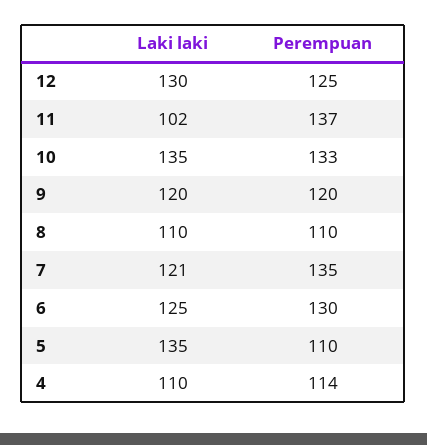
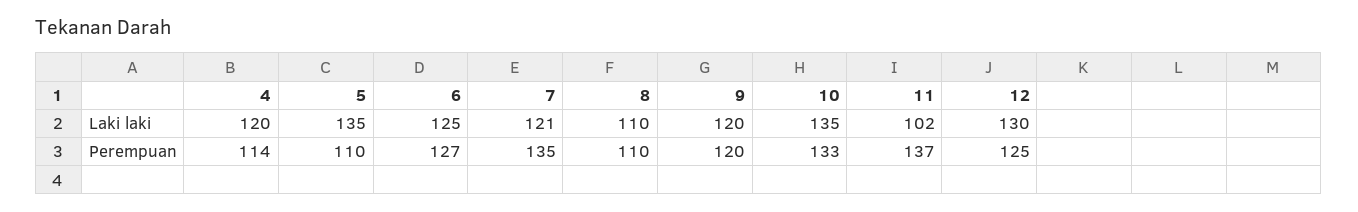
  {
    "Laki laki": {
      "12": 130,
      "11": 102,
      "10": 135,
      "9": 120,
      "8": 110,
      "7": 121,
      "6": 125,
      "5": 135,
-     "4": 110
+     "4": 120
    },
    "Perempuan": {
      "12": 125,
      "11": 137,
      "10": 133,
      "9": 120,
      "8": 110,
      "7": 135,
-     "6": 130,
+     "6": 127,
      "5": 110,
      "4": 114
    }
  }

